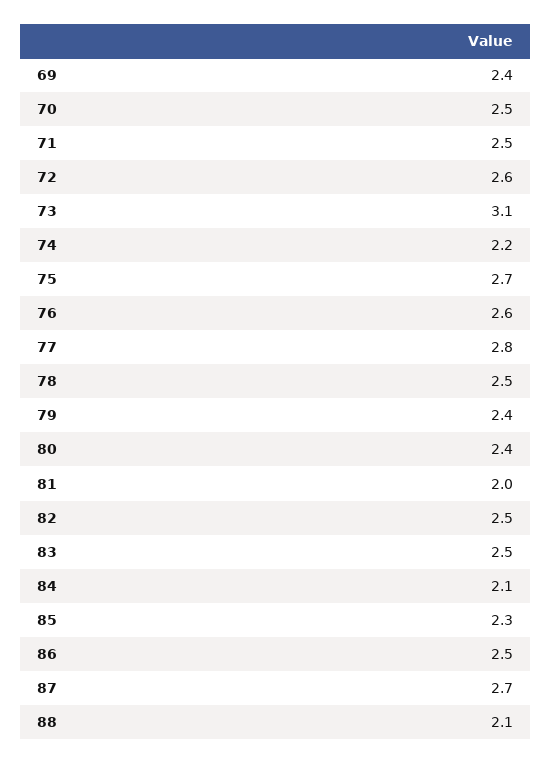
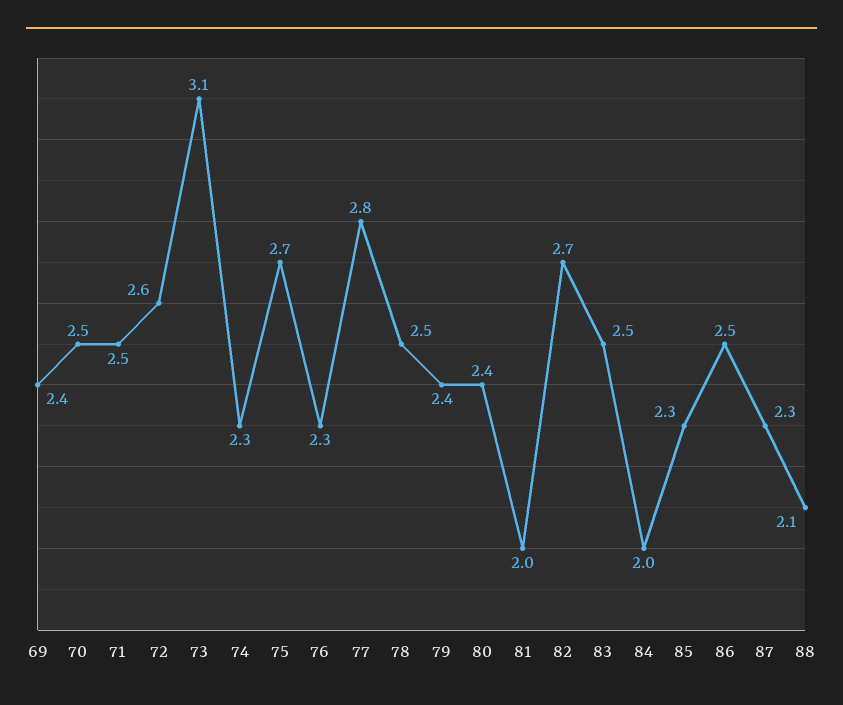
  {
    "69": 2.4,
    "70": 2.5,
    "71": 2.5,
    "72": 2.6,
    "73": 3.1,
-   "74": 2.2,
+   "74": 2.3,
    "75": 2.7,
-   "76": 2.6,
+   "76": 2.3,
    "77": 2.8,
    "78": 2.5,
    "79": 2.4,
    "80": 2.4,
    "81": 2,
-   "82": 2.5,
+   "82": 2.7,
    "83": 2.5,
-   "84": 2.1,
+   "84": 2,
    "85": 2.3,
    "86": 2.5,
-   "87": 2.7,
+   "87": 2.3,
    "88": 2.1
  }

